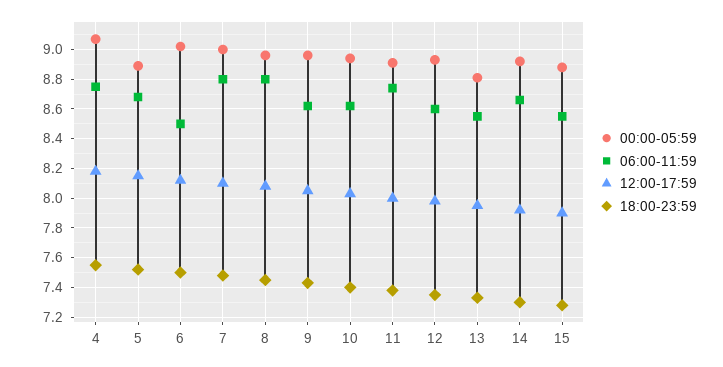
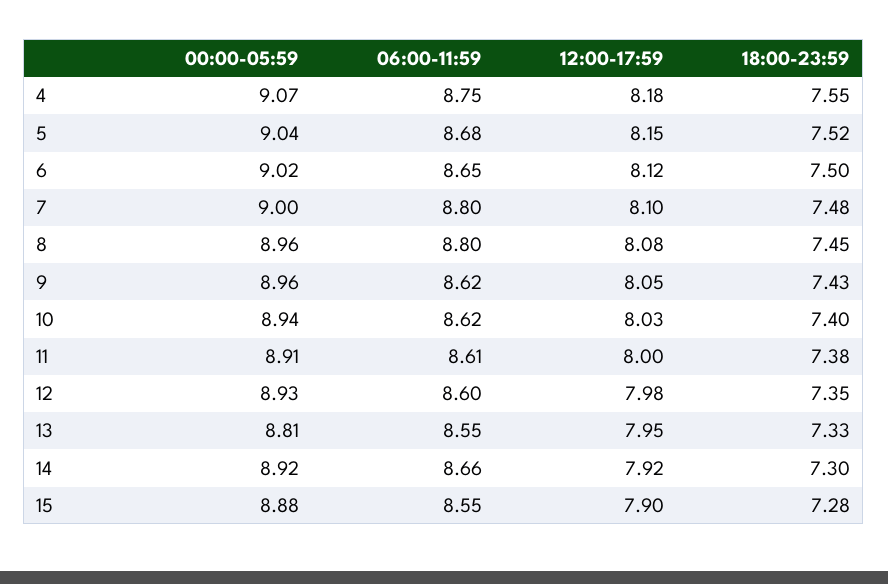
  {
    "00:00-05:59": {
      "4": 9.07,
-     "5": 8.9,
+     "5": 9.04,
      "6": 9.02,
      "7": 9,
      "8": 8.96,
      "9": 8.96,
      "10": 8.94,
      "11": 8.91,
      "12": 8.93,
      "13": 8.81,
      "14": 8.92,
      "15": 8.88
    },
    "06:00-11:59": {
      "4": 8.75,
      "5": 8.68,
-     "6": 8.5,
+     "6": 8.65,
      "7": 8.8,
      "8": 8.8,
      "9": 8.62,
      "10": 8.62,
-     "11": 8.75,
+     "11": 8.61,
      "12": 8.6,
      "13": 8.55,
      "14": 8.66,
      "15": 8.55
    },
    "12:00-17:59": {
      "4": 8.18,
      "5": 8.15,
      "6": 8.12,
      "7": 8.1,
      "8": 8.08,
      "9": 8.05,
      "10": 8.03,
      "11": 8,
      "12": 7.98,
      "13": 7.95,
      "14": 7.92,
      "15": 7.9
    },
    "18:00-23:59": {
      "4": 7.55,
      "5": 7.52,
      "6": 7.5,
      "7": 7.48,
      "8": 7.45,
      "9": 7.43,
      "10": 7.4,
      "11": 7.38,
      "12": 7.35,
      "13": 7.33,
      "14": 7.3,
      "15": 7.28
    }
  }

